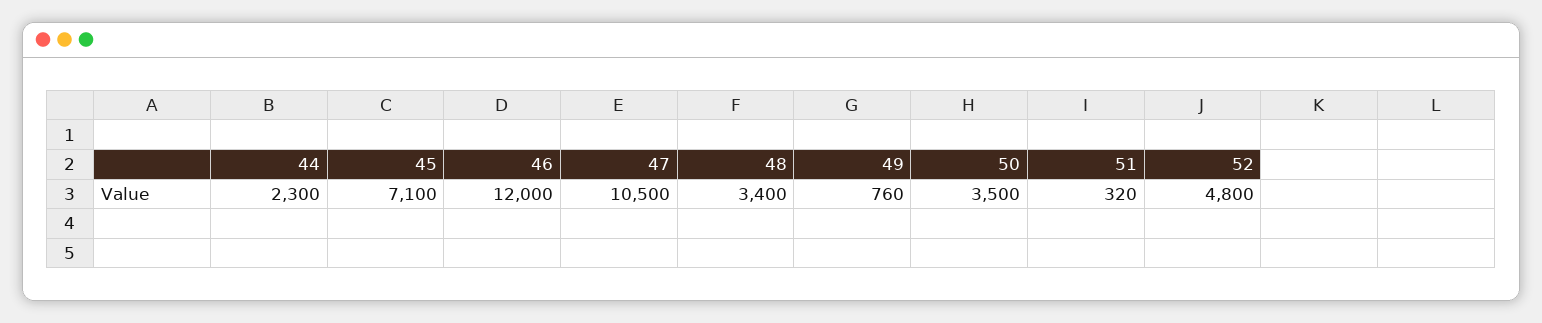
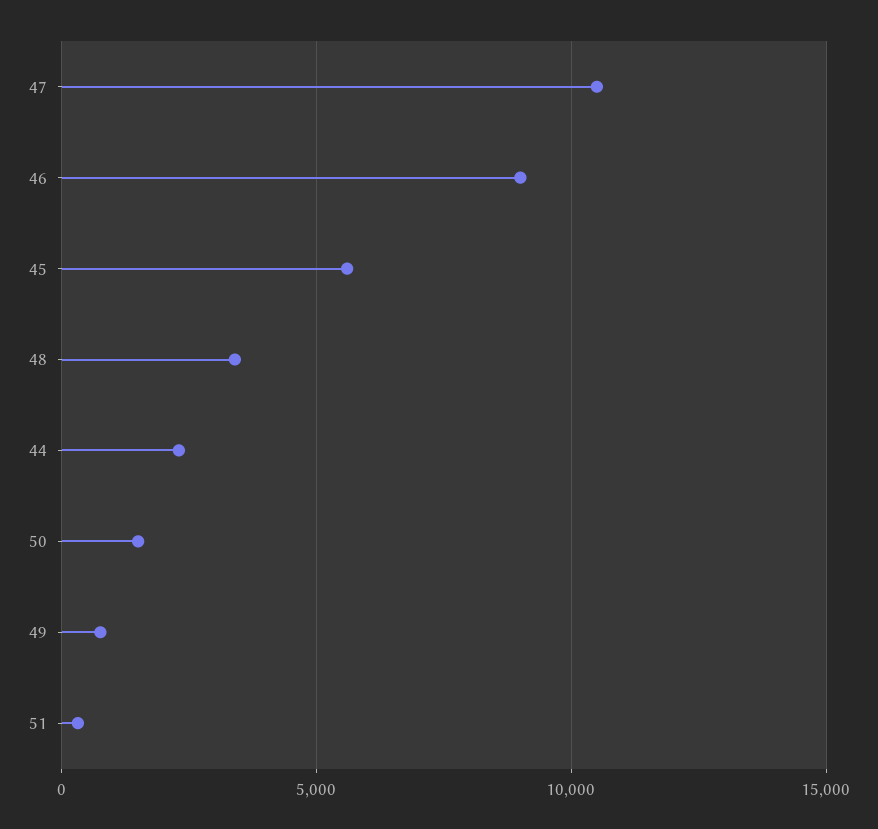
  {
    "44": 2300,
-   "45": 7100,
+   "45": 5500,
-   "46": 12000,
+   "46": 9000,
    "47": 10500,
    "48": 3400,
    "49": 760,
-   "50": 3500,
+   "50": 1500,
-   "51": 320,
+   "51": 320
-   "52": 4800
  }

